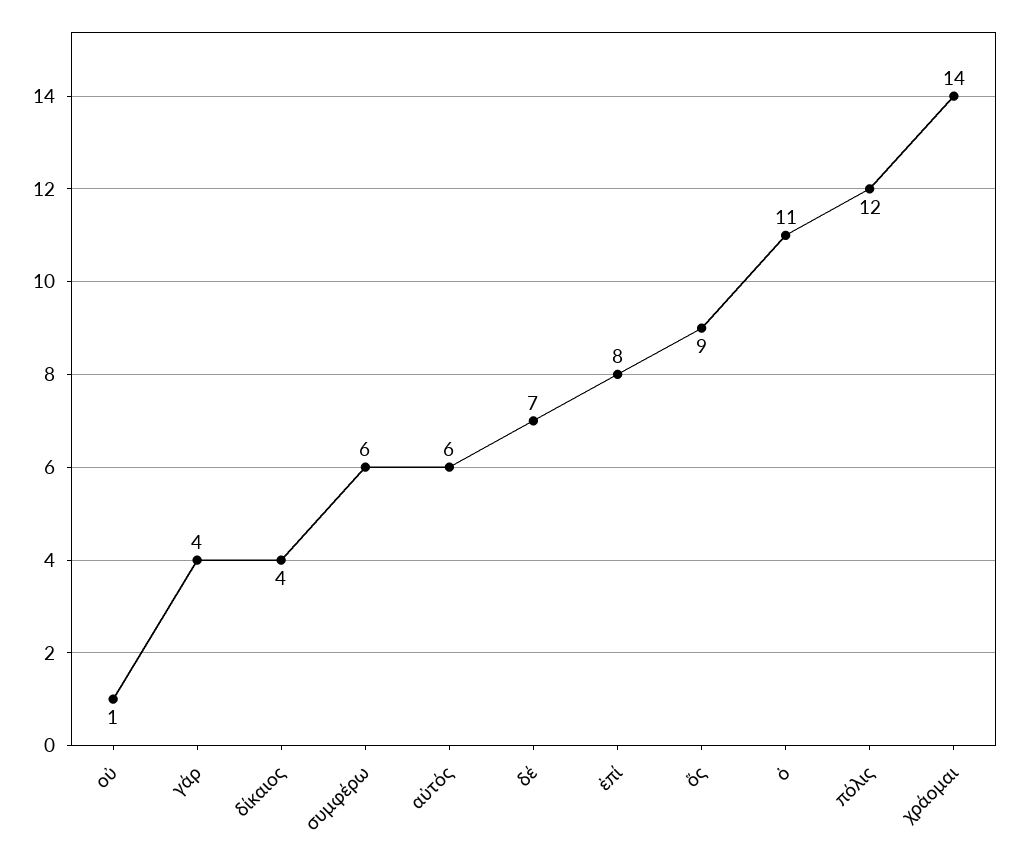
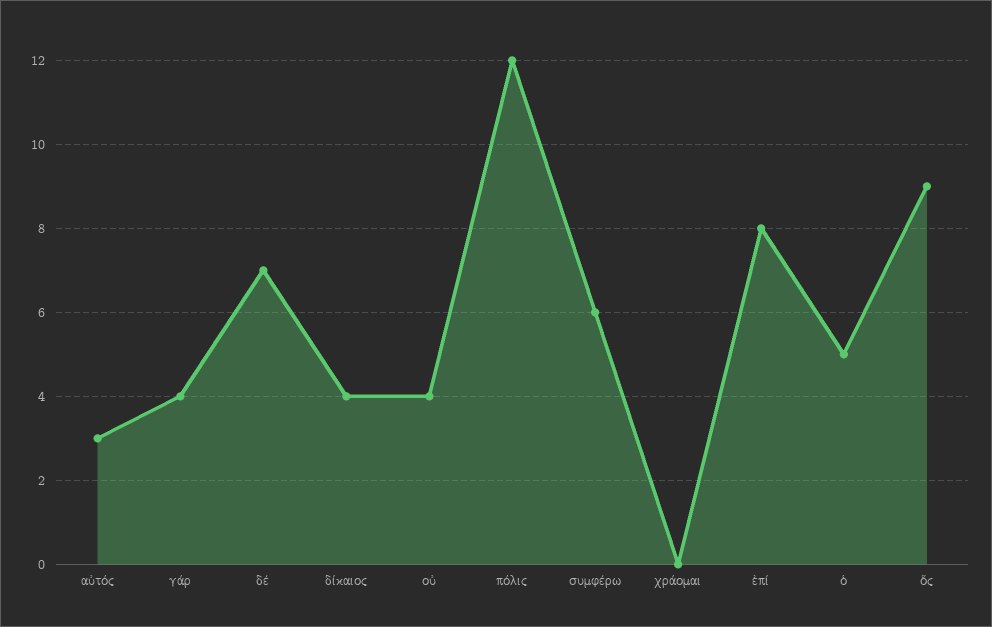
  {
-   "οὐ": 1,
+   "οὐ": 4,
    "γάρ": 4,
    "δίκαιος": 4,
    "συμφέρω": 6,
-   "αὐτός": 6,
+   "αὐτός": 3,
    "δέ": 7,
    "ἐπί": 8,
    "ὅς": 9,
-   "ὁ": 11,
+   "ὁ": 5,
    "πόλις": 12,
-   "χράομαι": 14
+   "χράομαι": 0
  }

